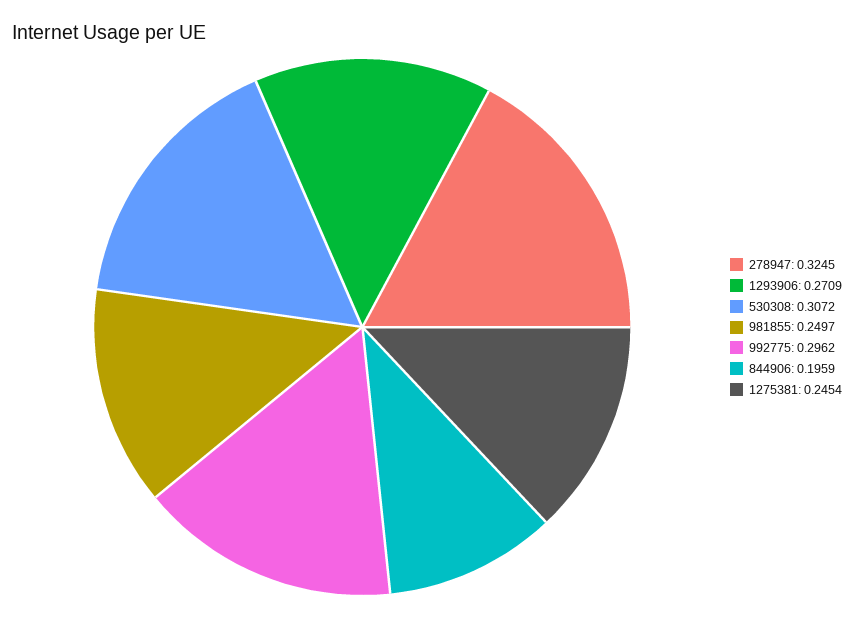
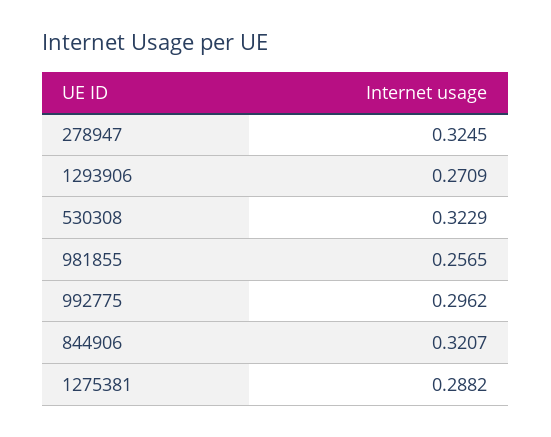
  {
    "278947": 0.3245,
    "1293906": 0.2709,
-   "530308": 0.3072,
+   "530308": 0.3229,
-   "981855": 0.2497,
+   "981855": 0.2565,
    "992775": 0.2962,
-   "844906": 0.1959,
+   "844906": 0.3207,
-   "1275381": 0.2454
+   "1275381": 0.2882
  }

